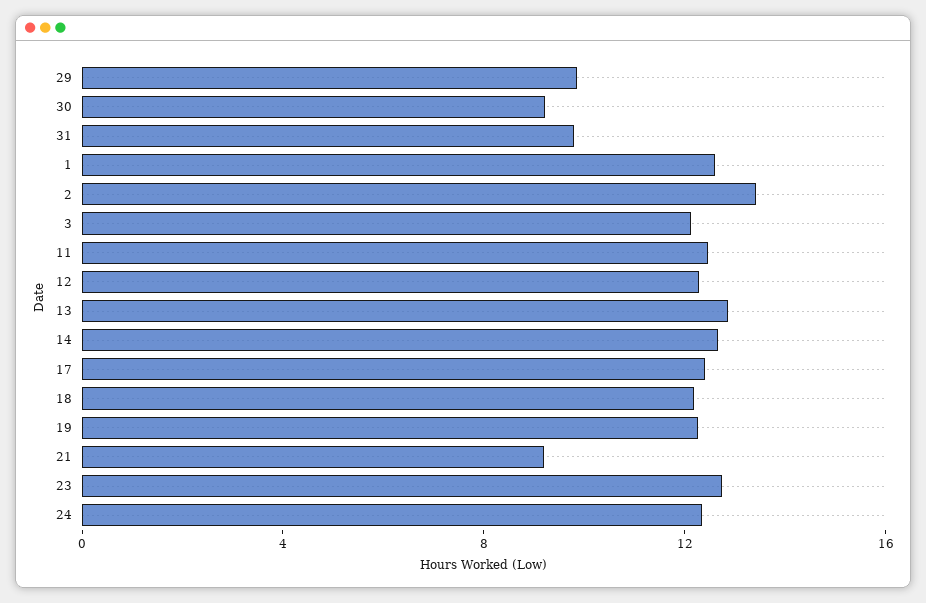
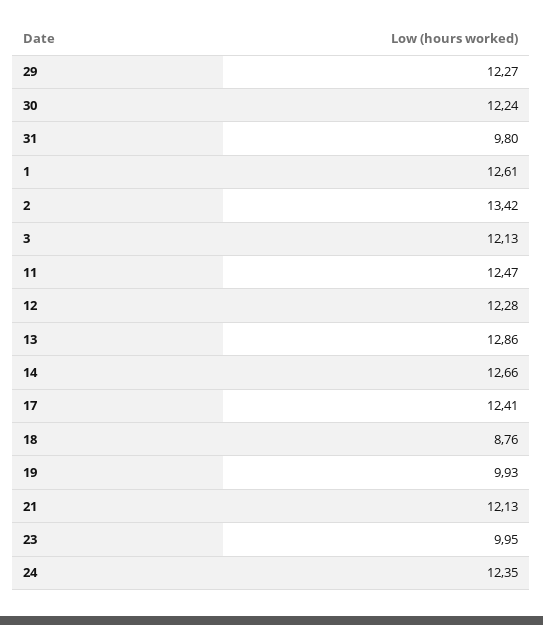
  {
-   "29": 10,
+   "29": 12.27,
-   "30": 9,
+   "30": 12.24,
    "31": 9.8,
    "1": 12.61,
    "2": 13.42,
    "3": 12.13,
    "11": 12.47,
    "12": 12.28,
    "13": 12.86,
    "14": 12.66,
    "17": 12.41,
-   "18": 12,
+   "18": 8.76,
-   "19": 12,
+   "19": 9.93,
-   "21": 9,
+   "21": 12.13,
-   "23": 13,
+   "23": 9.95,
    "24": 12.35
  }

